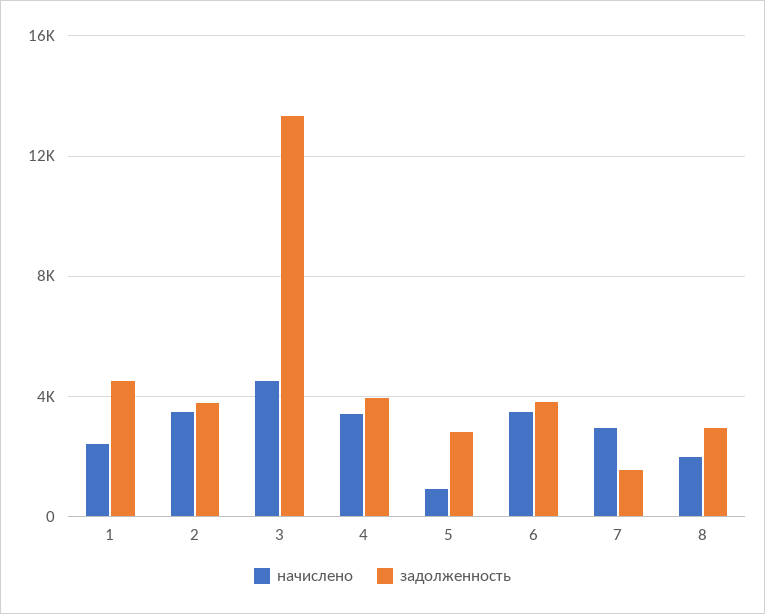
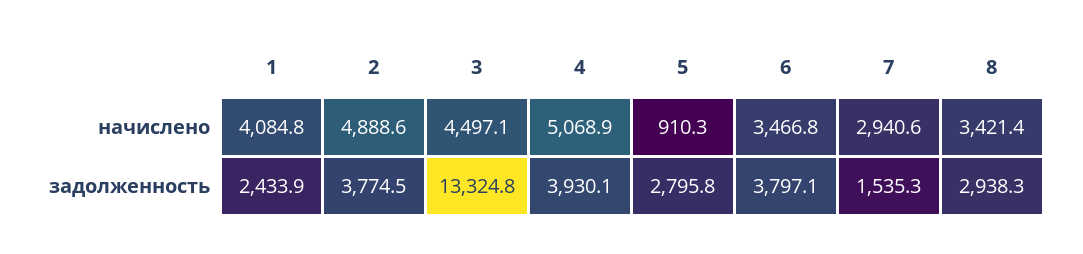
  {
    "начислено": {
-     "1": 2500,
+     "1": 4084.8,
-     "2": 3500,
+     "2": 4888.6,
      "3": 4497.1,
-     "4": 3500,
+     "4": 5068.9,
      "5": 910.3,
      "6": 3466.8,
      "7": 2940.6,
-     "8": 2000
+     "8": 3421.4
    },
    "задолженность": {
-     "1": 4500,
+     "1": 2433.9,
      "2": 3774.5,
      "3": 13324.8,
      "4": 3930.1,
      "5": 2795.8,
      "6": 3797.1,
      "7": 1535.3,
      "8": 2938.3
    }
  }

